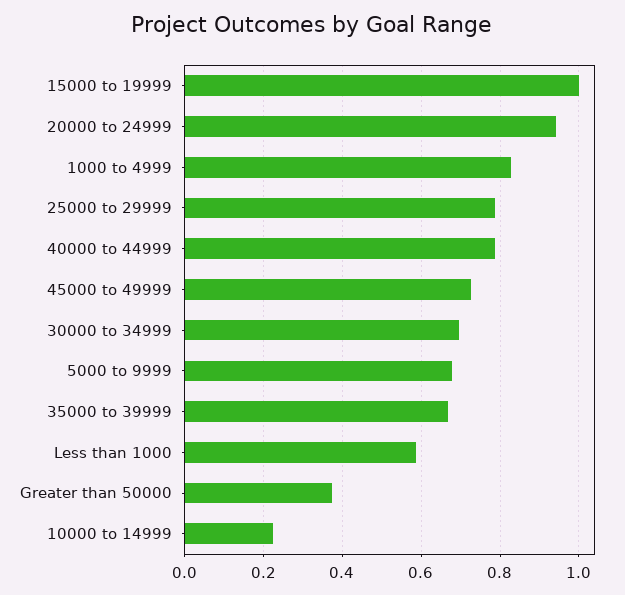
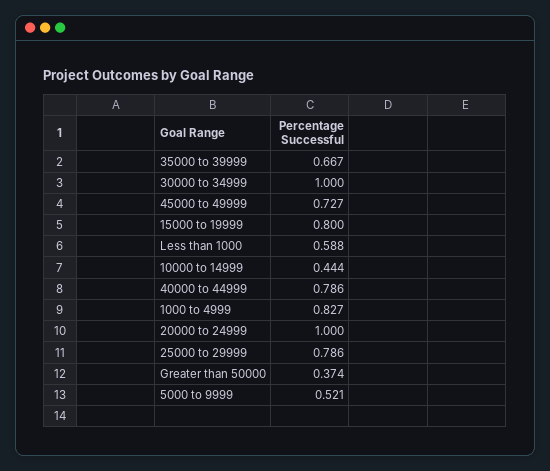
  {
-   "15000 to 19999": 1,
+   "15000 to 19999": 0.8,
-   "20000 to 24999": 0.94,
+   "20000 to 24999": 1,
    "1000 to 4999": 0.827,
    "25000 to 29999": 0.786,
    "40000 to 44999": 0.786,
    "45000 to 49999": 0.727,
-   "30000 to 34999": 0.7,
+   "30000 to 34999": 1,
-   "5000 to 9999": 0.68,
+   "5000 to 9999": 0.521,
    "35000 to 39999": 0.667,
    "Less than 1000": 0.588,
    "Greater than 50000": 0.374,
-   "10000 to 14999": 0.22
+   "10000 to 14999": 0.444
  }

